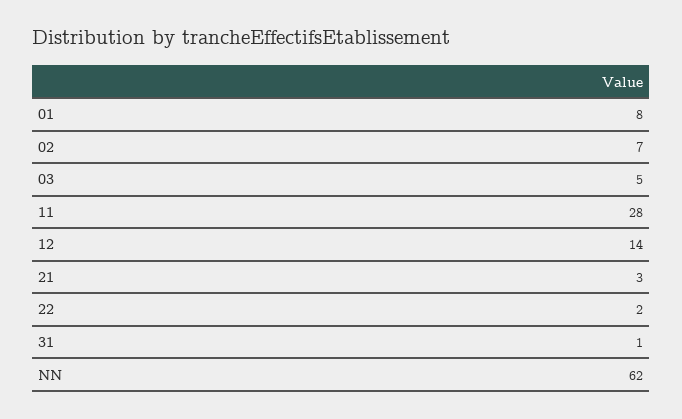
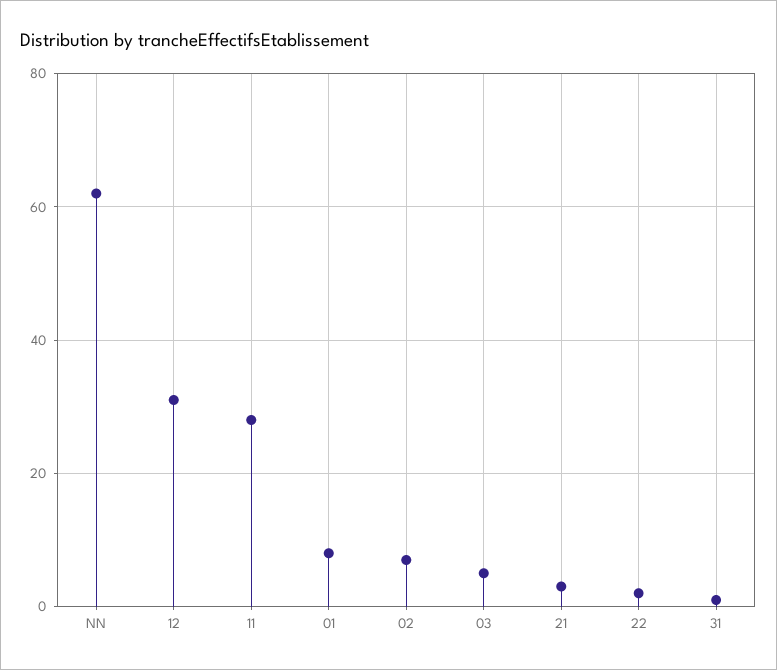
  {
    "01": 8,
    "02": 7,
    "03": 5,
    "11": 28,
-   "12": 14,
+   "12": 30,
    "21": 3,
    "22": 2,
    "31": 1,
    "NN": 62
  }

